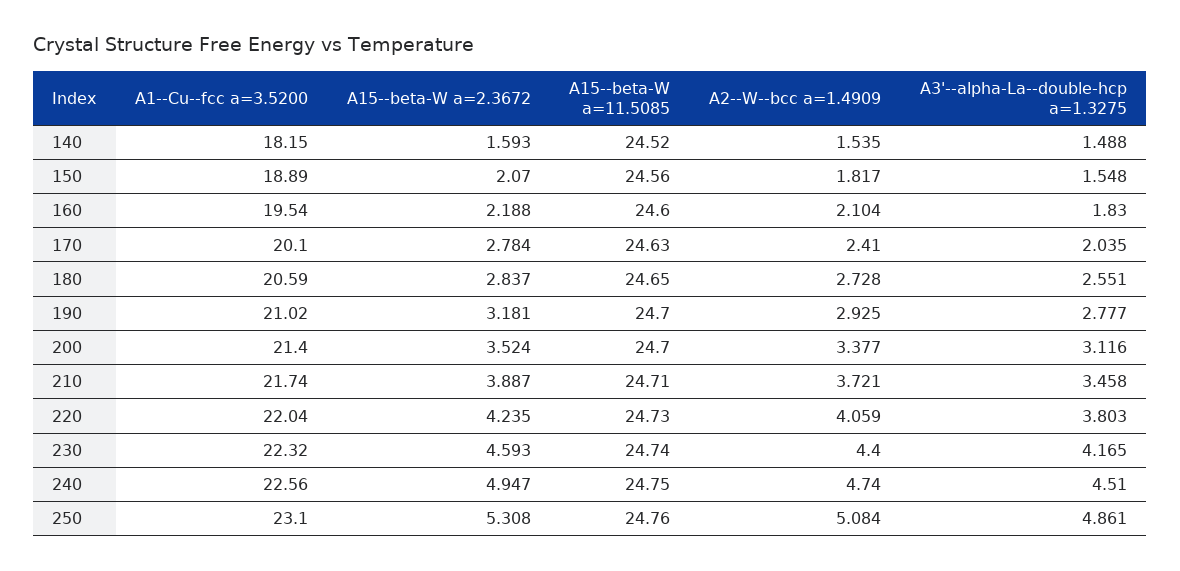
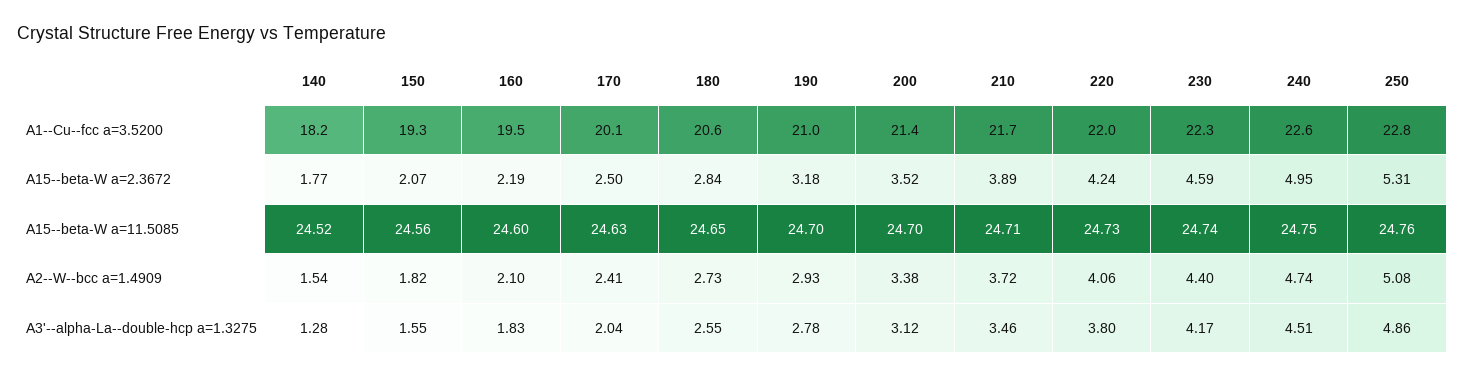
  {
    "A1--Cu--fcc a=3.5200": {
      "140": 18.15,
-     "150": 18.89,
+     "150": 19.3,
      "160": 19.54,
      "170": 20.1,
      "180": 20.59,
      "190": 21.02,
      "200": 21.4,
      "210": 21.74,
      "220": 22.04,
      "230": 22.32,
      "240": 22.56,
-     "250": 23.1
+     "250": 22.8
    },
    "A15--beta-W a=2.3672": {
-     "140": 1.593,
+     "140": 1.77,
      "150": 2.07,
      "160": 2.188,
-     "170": 2.784,
+     "170": 2.5,
      "180": 2.837,
      "190": 3.181,
      "200": 3.524,
      "210": 3.887,
      "220": 4.235,
      "230": 4.593,
      "240": 4.947,
      "250": 5.308
    },
    "A15--beta-W a=11.5085": {
      "140": 24.52,
      "150": 24.56,
      "160": 24.6,
      "170": 24.63,
      "180": 24.65,
      "190": 24.7,
      "200": 24.7,
      "210": 24.71,
      "220": 24.73,
      "230": 24.74,
      "240": 24.75,
      "250": 24.76
    },
    "A2--W--bcc a=1.4909": {
      "140": 1.535,
      "150": 1.817,
      "160": 2.104,
      "170": 2.41,
      "180": 2.728,
      "190": 2.925,
      "200": 3.377,
      "210": 3.721,
      "220": 4.059,
      "230": 4.4,
      "240": 4.74,
      "250": 5.084
    },
    "A3'--alpha-La--double-hcp a=1.3275": {
-     "140": 1.488,
+     "140": 1.28,
      "150": 1.548,
      "160": 1.83,
      "170": 2.035,
      "180": 2.551,
      "190": 2.777,
      "200": 3.116,
      "210": 3.458,
      "220": 3.803,
      "230": 4.165,
      "240": 4.51,
      "250": 4.861
    }
  }

